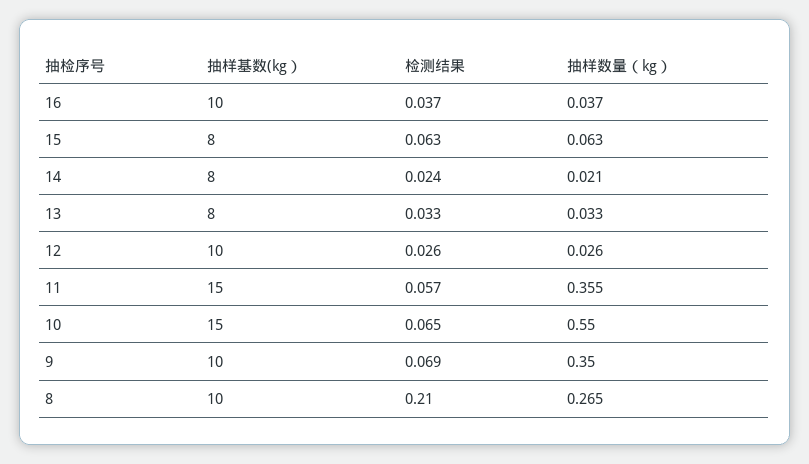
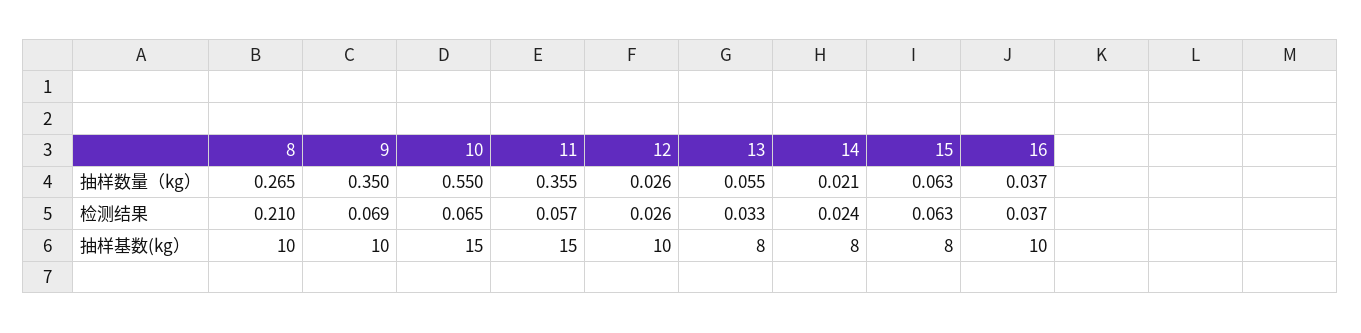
  {
    "抽样基数(kg）": {
      "16": 10,
      "15": 8,
      "14": 8,
      "13": 8,
      "12": 10,
      "11": 15,
      "10": 15,
      "9": 10,
      "8": 10
    },
    "检测结果": {
      "16": 0.037,
      "15": 0.063,
      "14": 0.024,
      "13": 0.033,
      "12": 0.026,
      "11": 0.057,
      "10": 0.065,
      "9": 0.069,
      "8": 0.21
    },
    "抽样数量（kg）": {
      "16": 0.037,
      "15": 0.063,
      "14": 0.021,
-     "13": 0.033,
+     "13": 0.055,
      "12": 0.026,
      "11": 0.355,
      "10": 0.55,
      "9": 0.35,
      "8": 0.265
    }
  }

